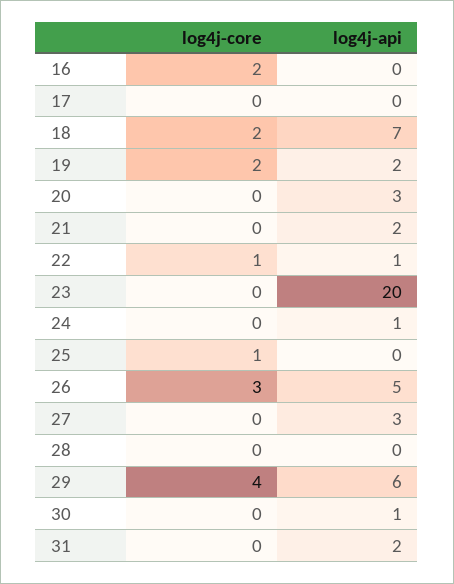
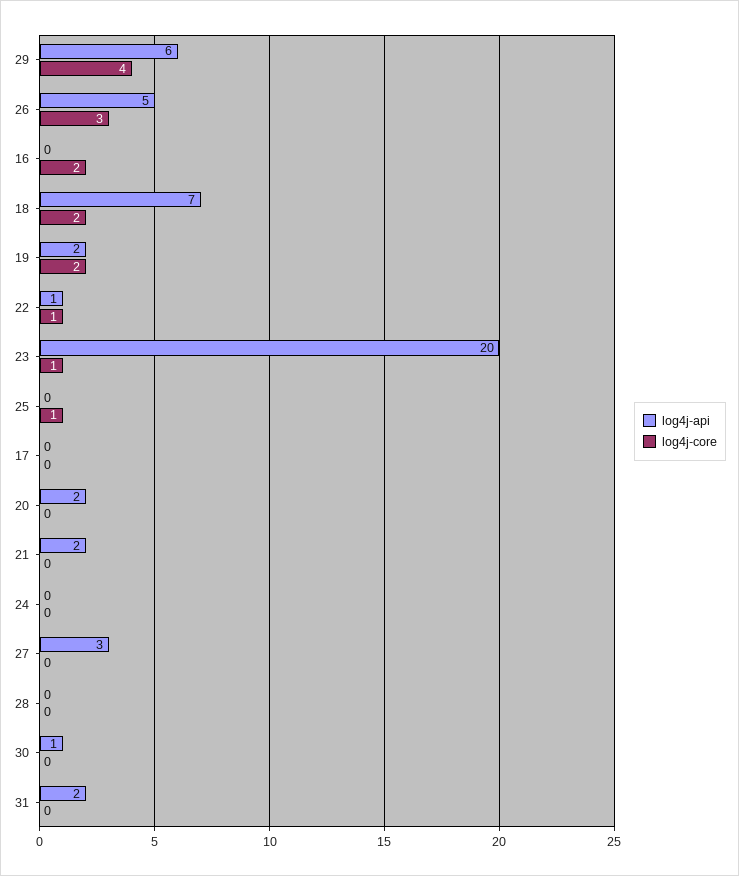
  {
    "log4j-core": {
      "16": 2,
      "17": 0,
      "18": 2,
      "19": 2,
      "20": 0,
      "21": 0,
      "22": 1,
-     "23": 0,
+     "23": 1,
      "24": 0,
      "25": 1,
      "26": 3,
      "27": 0,
      "28": 0,
      "29": 4,
      "30": 0,
      "31": 0
    },
    "log4j-api": {
      "16": 0,
      "17": 0,
      "18": 7,
      "19": 2,
-     "20": 3,
+     "20": 2,
      "21": 2,
      "22": 1,
      "23": 20,
-     "24": 1,
+     "24": 0,
      "25": 0,
      "26": 5,
      "27": 3,
      "28": 0,
      "29": 6,
      "30": 1,
      "31": 2
    }
  }

